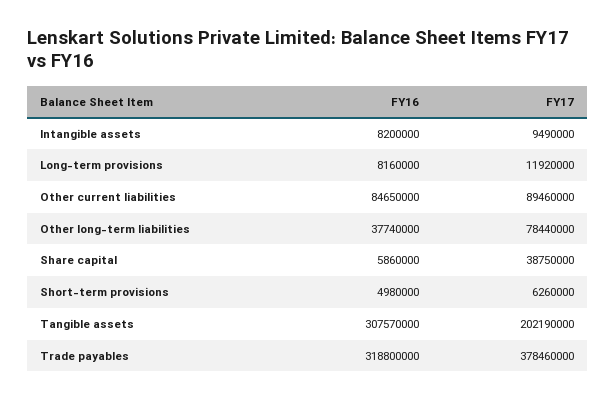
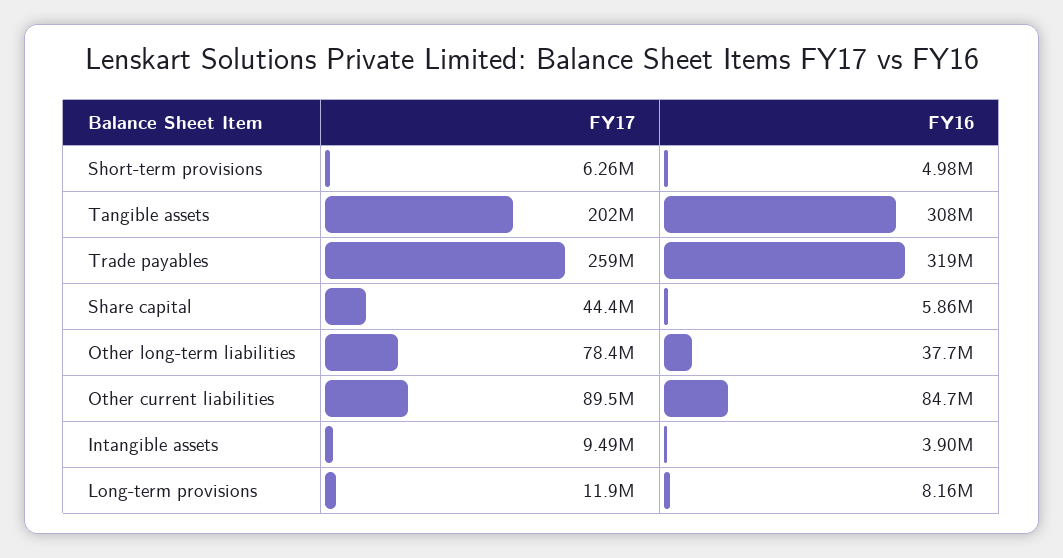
  {
    "FY16": {
-     "Intangible assets": 8200000,
+     "Intangible assets": 3900000,
      "Long-term provisions": 8160000,
      "Other current liabilities": 84650000,
      "Other long-term liabilities": 37740000,
      "Share capital": 5860000,
      "Short-term provisions": 4980000,
      "Tangible assets": 307570000,
      "Trade payables": 318800000
    },
    "FY17": {
      "Intangible assets": 9490000,
      "Long-term provisions": 11920000,
      "Other current liabilities": 89460000,
      "Other long-term liabilities": 78440000,
-     "Share capital": 38750000,
+     "Share capital": 44400000,
      "Short-term provisions": 6260000,
      "Tangible assets": 202190000,
-     "Trade payables": 378460000
+     "Trade payables": 259000000
    }
  }

